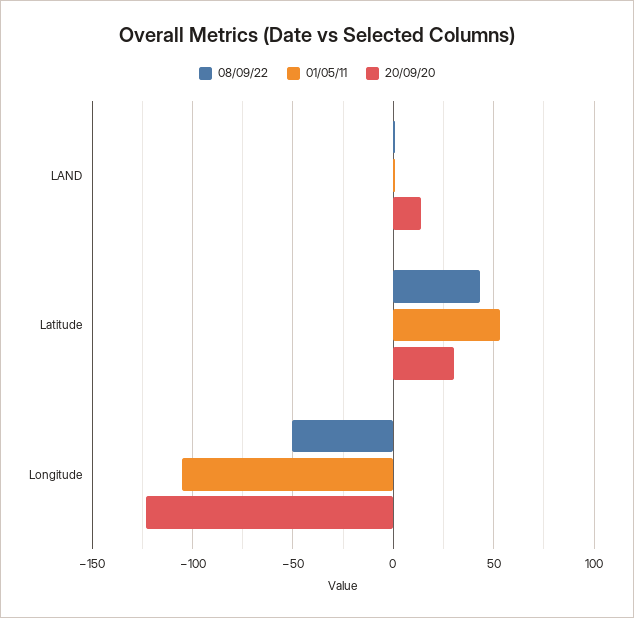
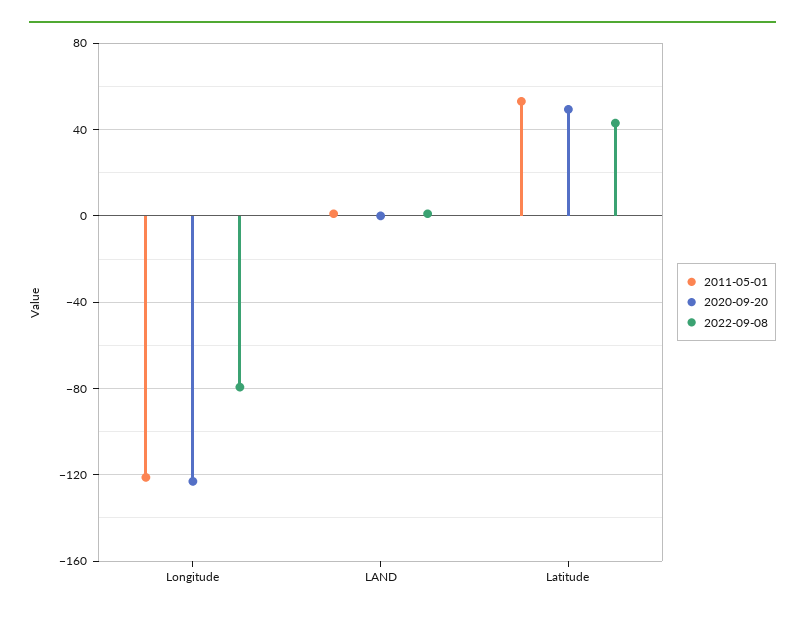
  {
    "08/09/22": {
      "LAND": 0,
      "Latitude": 45,
-     "Longitude": -50
+     "Longitude": -80
    },
    "01/05/11": {
      "LAND": 0,
      "Latitude": 55,
-     "Longitude": -105
+     "Longitude": -120
    },
    "20/09/20": {
-     "LAND": 15,
+     "LAND": 0,
-     "Latitude": 30,
+     "Latitude": 50,
      "Longitude": -125
    }
  }

